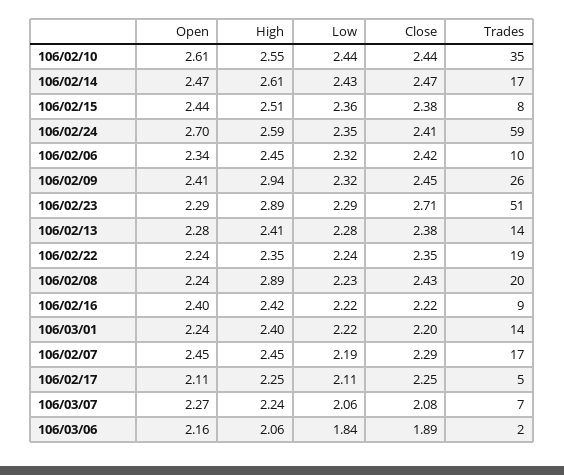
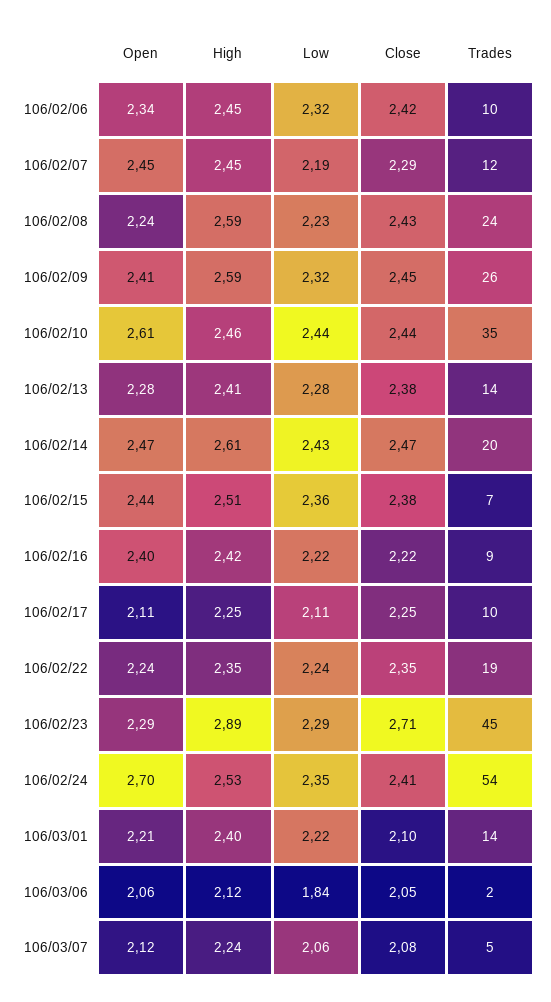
  {
    "Open": {
      "106/02/10": 2.61,
      "106/02/14": 2.47,
      "106/02/15": 2.44,
      "106/02/24": 2.7,
      "106/02/06": 2.34,
      "106/02/09": 2.41,
      "106/02/23": 2.29,
      "106/02/13": 2.28,
      "106/02/22": 2.24,
      "106/02/08": 2.24,
      "106/02/16": 2.4,
-     "106/03/01": 2.24,
+     "106/03/01": 2.21,
      "106/02/07": 2.45,
      "106/02/17": 2.11,
-     "106/03/07": 2.27,
+     "106/03/07": 2.12,
-     "106/03/06": 2.16
+     "106/03/06": 2.06
    },
    "High": {
-     "106/02/10": 2.55,
+     "106/02/10": 2.46,
      "106/02/14": 2.61,
      "106/02/15": 2.51,
-     "106/02/24": 2.59,
+     "106/02/24": 2.53,
      "106/02/06": 2.45,
-     "106/02/09": 2.94,
+     "106/02/09": 2.59,
      "106/02/23": 2.89,
      "106/02/13": 2.41,
      "106/02/22": 2.35,
-     "106/02/08": 2.89,
+     "106/02/08": 2.59,
      "106/02/16": 2.42,
      "106/03/01": 2.4,
      "106/02/07": 2.45,
      "106/02/17": 2.25,
      "106/03/07": 2.24,
-     "106/03/06": 2.06
+     "106/03/06": 2.12
    },
    "Low": {
      "106/02/10": 2.44,
      "106/02/14": 2.43,
      "106/02/15": 2.36,
      "106/02/24": 2.35,
      "106/02/06": 2.32,
      "106/02/09": 2.32,
      "106/02/23": 2.29,
      "106/02/13": 2.28,
      "106/02/22": 2.24,
      "106/02/08": 2.23,
      "106/02/16": 2.22,
      "106/03/01": 2.22,
      "106/02/07": 2.19,
      "106/02/17": 2.11,
      "106/03/07": 2.06,
      "106/03/06": 1.84
    },
    "Close": {
      "106/02/10": 2.44,
      "106/02/14": 2.47,
      "106/02/15": 2.38,
      "106/02/24": 2.41,
      "106/02/06": 2.42,
      "106/02/09": 2.45,
      "106/02/23": 2.71,
      "106/02/13": 2.38,
      "106/02/22": 2.35,
      "106/02/08": 2.43,
      "106/02/16": 2.22,
-     "106/03/01": 2.2,
+     "106/03/01": 2.1,
      "106/02/07": 2.29,
      "106/02/17": 2.25,
      "106/03/07": 2.08,
-     "106/03/06": 1.89
+     "106/03/06": 2.05
    },
    "Trades": {
      "106/02/10": 35,
-     "106/02/14": 17,
+     "106/02/14": 20,
-     "106/02/15": 8,
+     "106/02/15": 7,
-     "106/02/24": 59,
+     "106/02/24": 54,
      "106/02/06": 10,
      "106/02/09": 26,
-     "106/02/23": 51,
+     "106/02/23": 45,
      "106/02/13": 14,
      "106/02/22": 19,
-     "106/02/08": 20,
+     "106/02/08": 24,
      "106/02/16": 9,
      "106/03/01": 14,
-     "106/02/07": 17,
+     "106/02/07": 12,
-     "106/02/17": 5,
+     "106/02/17": 10,
-     "106/03/07": 7,
+     "106/03/07": 5,
      "106/03/06": 2
    }
  }

